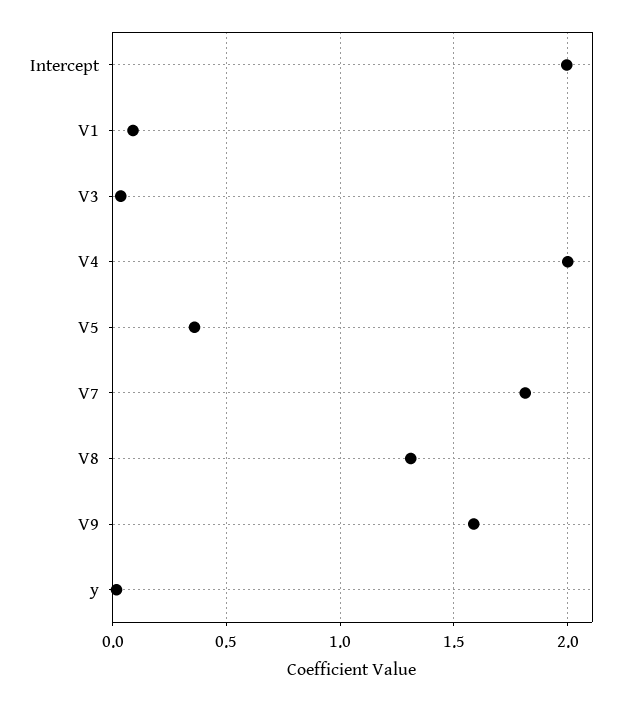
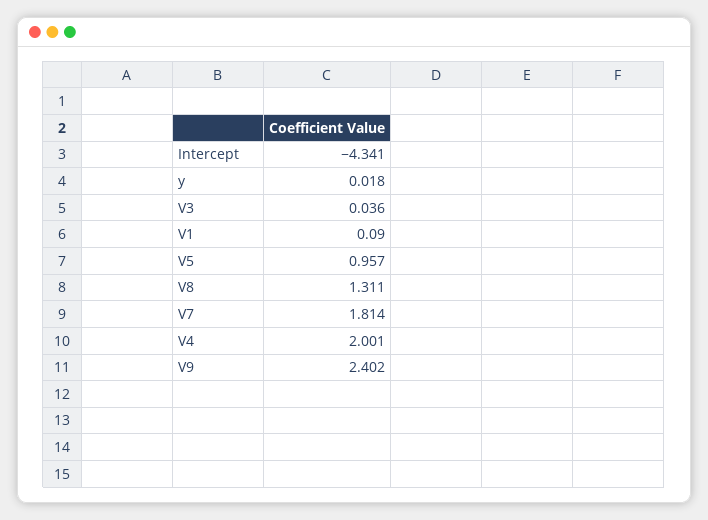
  {
-   "Intercept": 2,
+   "Intercept": -4.341,
    "V1": 0.09,
    "V3": 0.036,
    "V4": 2.001,
-   "V5": 0.35,
+   "V5": 0.957,
    "V7": 1.814,
    "V8": 1.311,
-   "V9": 1.6,
+   "V9": 2.402,
    "y": 0.018
  }

